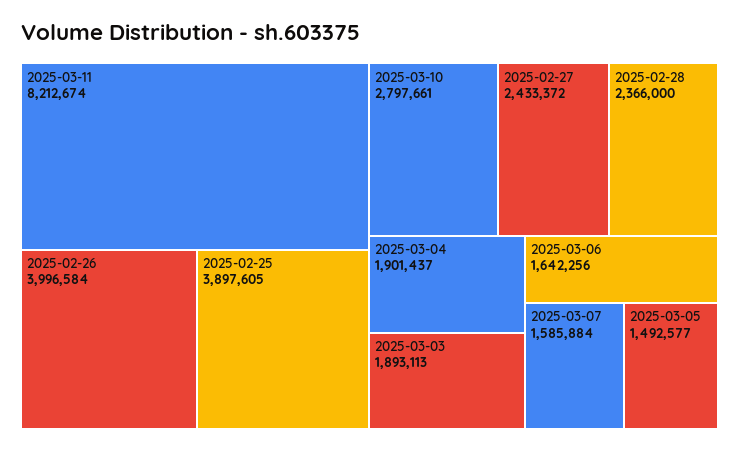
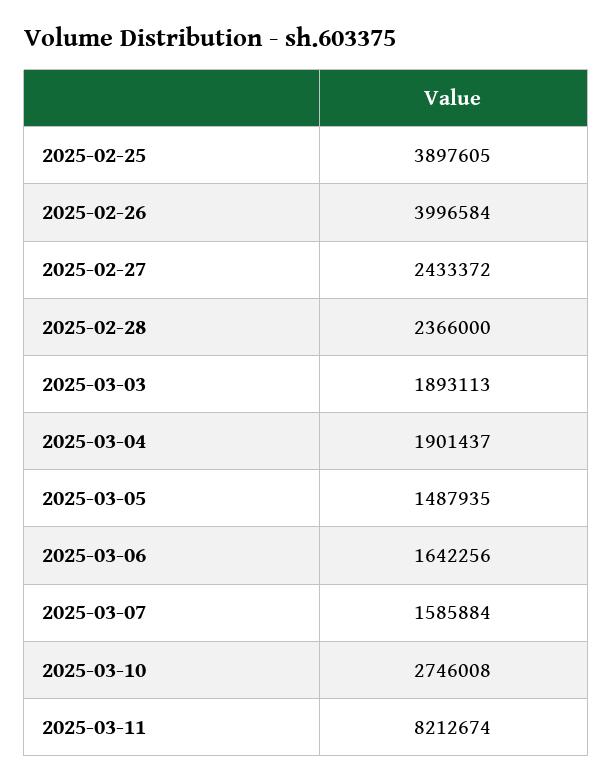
  {
    "2025-03-11": 8212674,
    "2025-02-26": 3996584,
    "2025-02-25": 3897605,
-   "2025-03-10": 2797661,
+   "2025-03-10": 2746008,
    "2025-02-27": 2433372,
    "2025-02-28": 2366000,
    "2025-03-04": 1901437,
    "2025-03-03": 1893113,
    "2025-03-06": 1642256,
    "2025-03-07": 1585884,
-   "2025-03-05": 1492577
+   "2025-03-05": 1487935
  }

